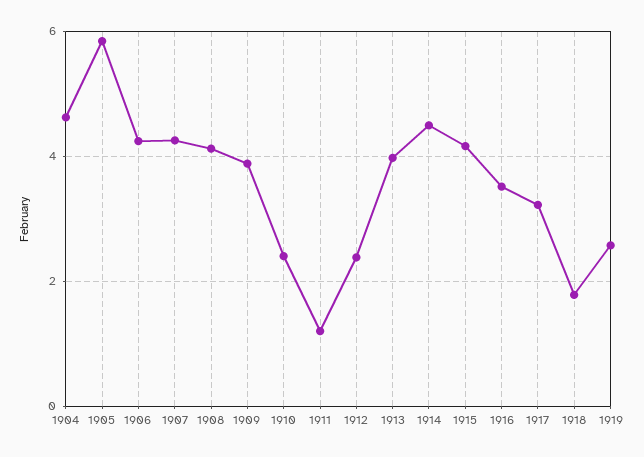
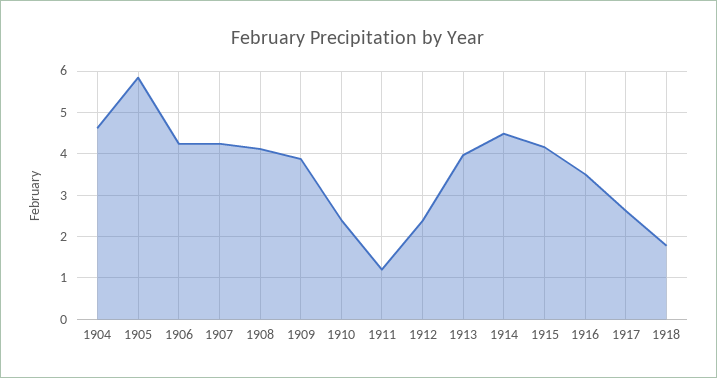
  {
    "1904": 4.6,
    "1905": 5.8,
    "1906": 4.2,
    "1907": 4.2,
    "1908": 4.2,
    "1909": 3.8,
    "1910": 2.4,
    "1911": 1.2,
    "1912": 2.4,
    "1913": 4,
    "1914": 4.4,
    "1915": 4.2,
    "1916": 3.6,
-   "1917": 3.2,
+   "1917": 2.6,
-   "1918": 1.8,
+   "1918": 1.8
-   "1919": 2.6
  }

